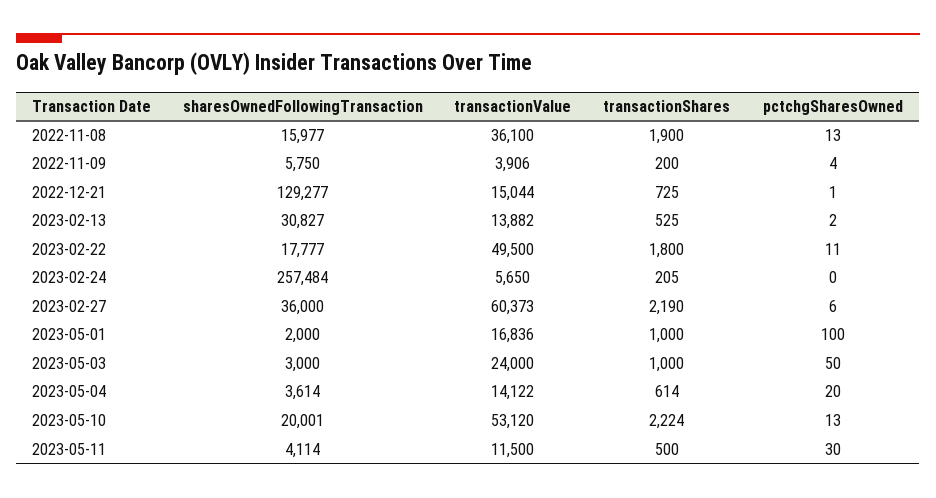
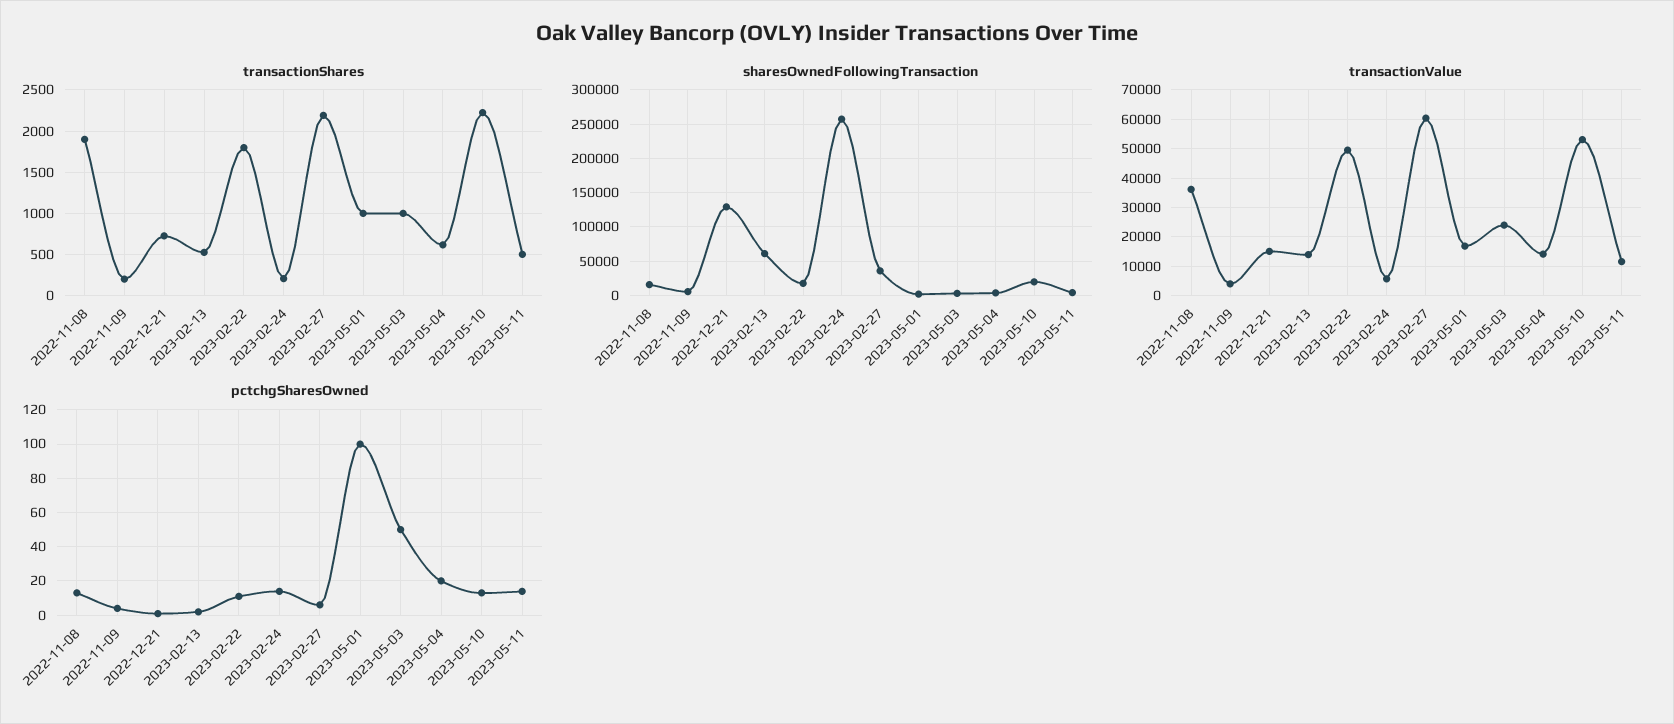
  {
    "sharesOwnedFollowingTransaction": {
      "2022-11-08": 15977,
      "2022-11-09": 5750,
      "2022-12-21": 129277,
-     "2023-02-13": 30827,
+     "2023-02-13": 60000,
      "2023-02-22": 17777,
      "2023-02-24": 257484,
      "2023-02-27": 36000,
      "2023-05-01": 2000,
      "2023-05-03": 3000,
      "2023-05-04": 3614,
      "2023-05-10": 20001,
      "2023-05-11": 4114
    },
    "transactionValue": {
      "2022-11-08": 36100,
      "2022-11-09": 3906,
      "2022-12-21": 15044,
      "2023-02-13": 13882,
      "2023-02-22": 49500,
      "2023-02-24": 5650,
      "2023-02-27": 60373,
      "2023-05-01": 16836,
      "2023-05-03": 24000,
      "2023-05-04": 14122,
      "2023-05-10": 53120,
      "2023-05-11": 11500
    },
    "transactionShares": {
      "2022-11-08": 1900,
      "2022-11-09": 200,
      "2022-12-21": 725,
      "2023-02-13": 525,
      "2023-02-22": 1800,
      "2023-02-24": 205,
      "2023-02-27": 2190,
      "2023-05-01": 1000,
      "2023-05-03": 1000,
      "2023-05-04": 614,
      "2023-05-10": 2224,
      "2023-05-11": 500
    },
    "pctchgSharesOwned": {
      "2022-11-08": 13,
      "2022-11-09": 4,
      "2022-12-21": 1,
      "2023-02-13": 2,
      "2023-02-22": 11,
-     "2023-02-24": 0,
+     "2023-02-24": 15,
      "2023-02-27": 6,
      "2023-05-01": 100,
      "2023-05-03": 50,
      "2023-05-04": 20,
      "2023-05-10": 13,
-     "2023-05-11": 30
+     "2023-05-11": 15
    }
  }

